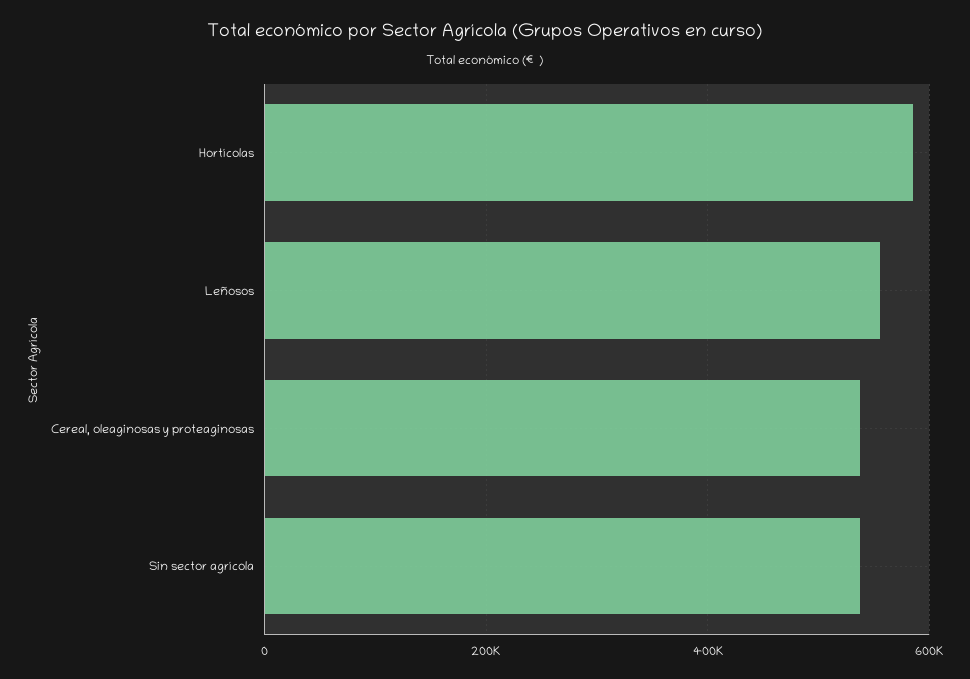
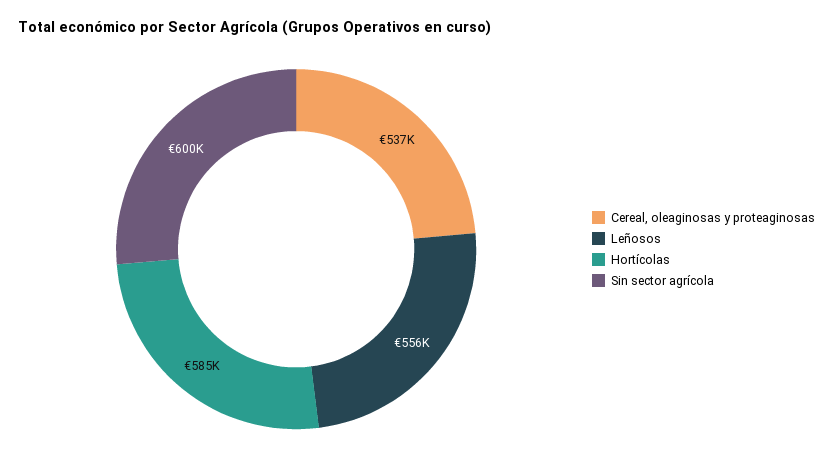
  {
    "Hortícolas": 585000,
    "Leñosos": 556000,
    "Cereal, oleaginosas y proteaginosas": 537000,
-   "Sin sector agrícola": 540000
+   "Sin sector agrícola": 600000
  }

